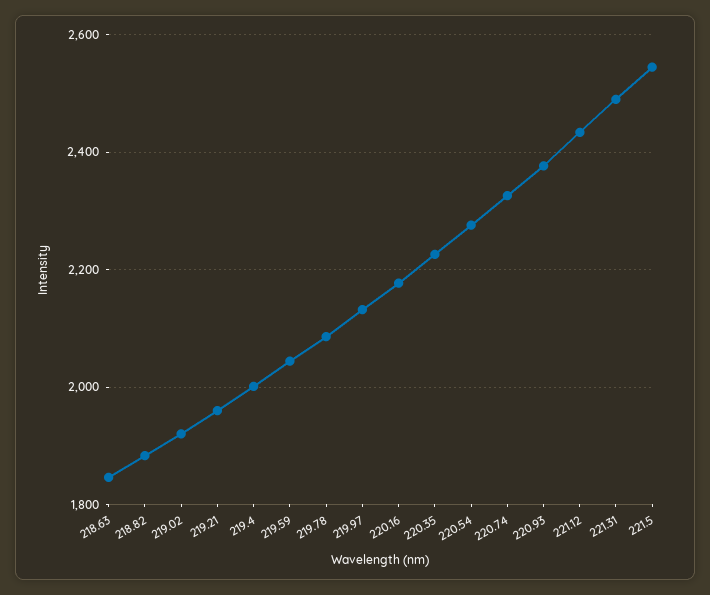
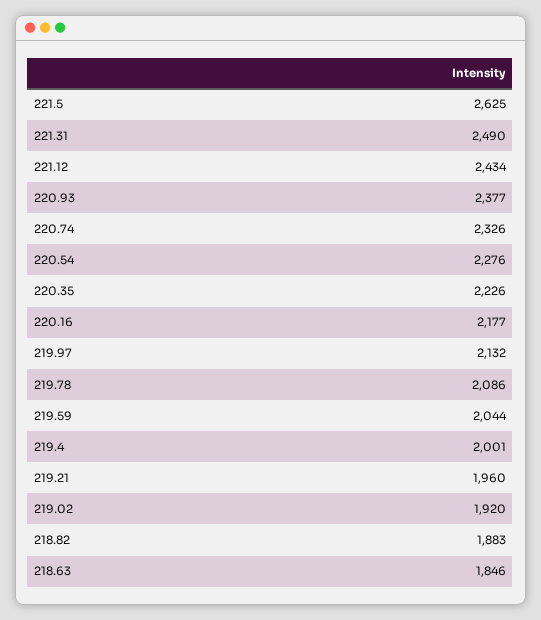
  {
    "218.63": 1846,
    "218.82": 1883,
    "219.02": 1920,
    "219.21": 1960,
    "219.4": 2001,
    "219.59": 2044,
    "219.78": 2086,
    "219.97": 2132,
    "220.16": 2177,
    "220.35": 2226,
    "220.54": 2276,
    "220.74": 2326,
    "220.93": 2377,
    "221.12": 2434,
    "221.31": 2490,
-   "221.5": 2540
+   "221.5": 2625
  }

